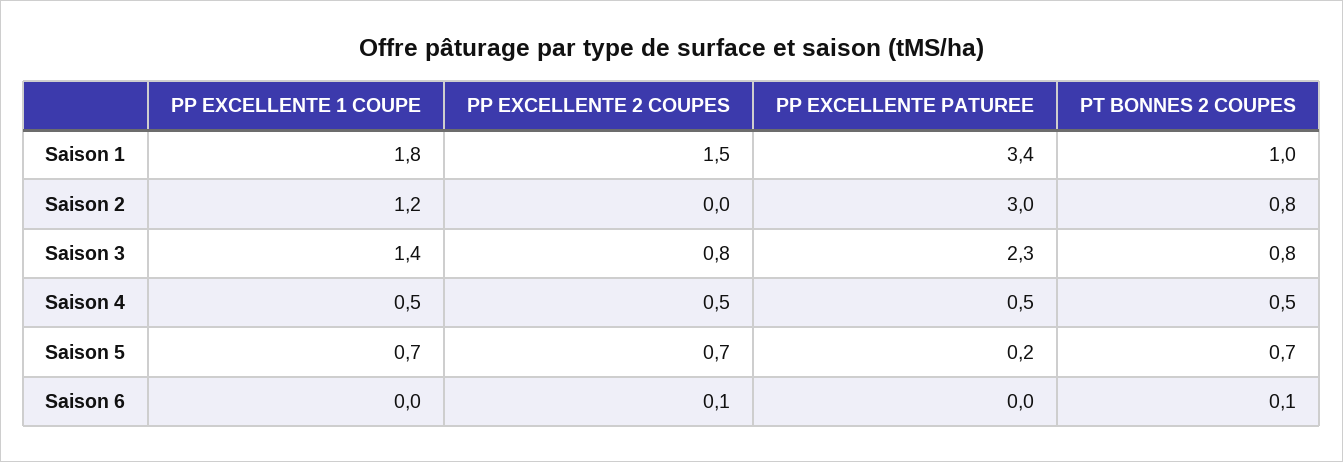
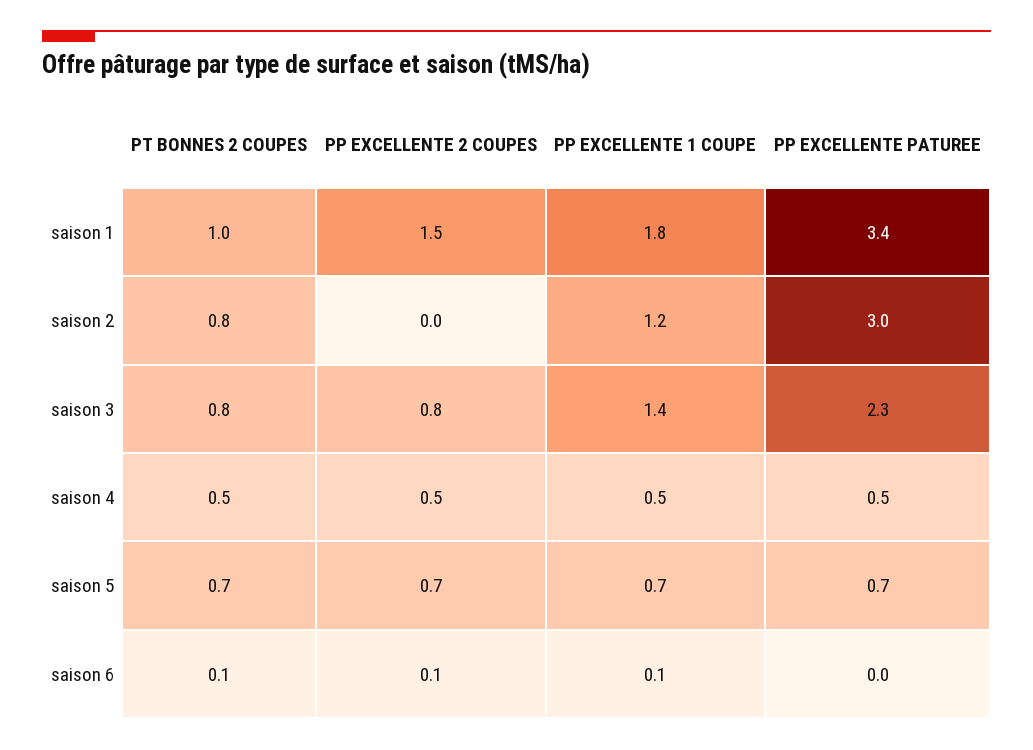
  {
    "PP EXCELLENTE 1 COUPE": {
      "Saison 1": 1.8,
      "Saison 2": 1.2,
      "Saison 3": 1.4,
      "Saison 4": 0.5,
      "Saison 5": 0.7,
-     "Saison 6": 0
+     "Saison 6": 0.1
    },
    "PP EXCELLENTE 2 COUPES": {
      "Saison 1": 1.5,
      "Saison 2": 0,
      "Saison 3": 0.8,
      "Saison 4": 0.5,
      "Saison 5": 0.7,
      "Saison 6": 0.1
    },
    "PP EXCELLENTE PATUREE": {
      "Saison 1": 3.4,
      "Saison 2": 3,
      "Saison 3": 2.3,
      "Saison 4": 0.5,
-     "Saison 5": 0.2,
+     "Saison 5": 0.7,
      "Saison 6": 0
    },
    "PT BONNES 2 COUPES": {
      "Saison 1": 1,
      "Saison 2": 0.8,
      "Saison 3": 0.8,
      "Saison 4": 0.5,
      "Saison 5": 0.7,
      "Saison 6": 0.1
    }
  }

